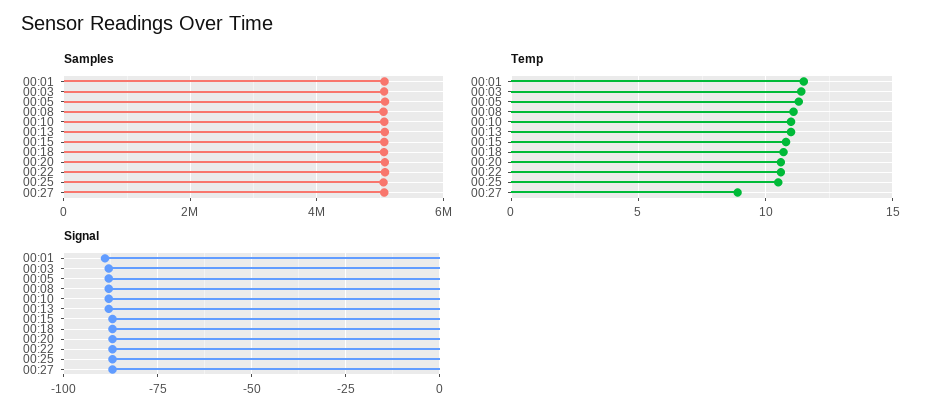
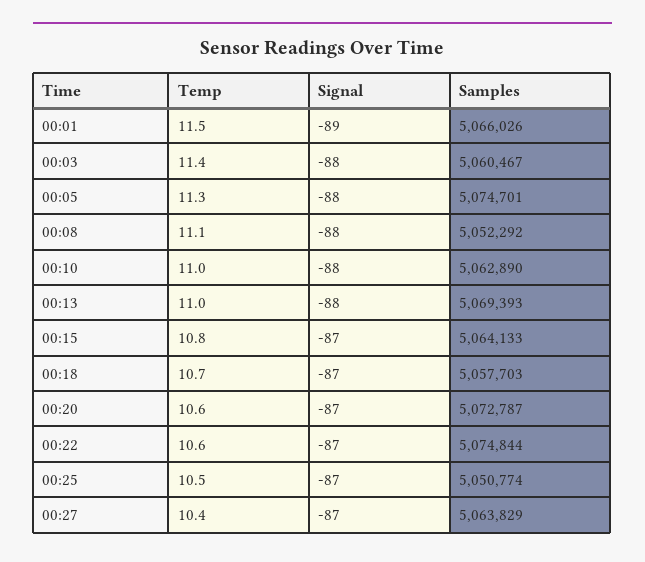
  {
    "Samples": {
      "00:01": 5066026,
      "00:03": 5060467,
      "00:05": 5074701,
      "00:08": 5052292,
      "00:10": 5062890,
      "00:13": 5069393,
      "00:15": 5064133,
      "00:18": 5057703,
      "00:20": 5072787,
      "00:22": 5074844,
      "00:25": 5050774,
      "00:27": 5063829
    },
    "Temp": {
      "00:01": 11.5,
      "00:03": 11.4,
      "00:05": 11.3,
      "00:08": 11.1,
      "00:10": 11,
      "00:13": 11,
      "00:15": 10.8,
      "00:18": 10.7,
      "00:20": 10.6,
      "00:22": 10.6,
      "00:25": 10.5,
-     "00:27": 9
+     "00:27": 10.4
    },
    "Signal": {
      "00:01": -89,
      "00:03": -88,
      "00:05": -88,
      "00:08": -88,
      "00:10": -88,
      "00:13": -88,
      "00:15": -87,
      "00:18": -87,
      "00:20": -87,
      "00:22": -87,
      "00:25": -87,
      "00:27": -87
    }
  }

